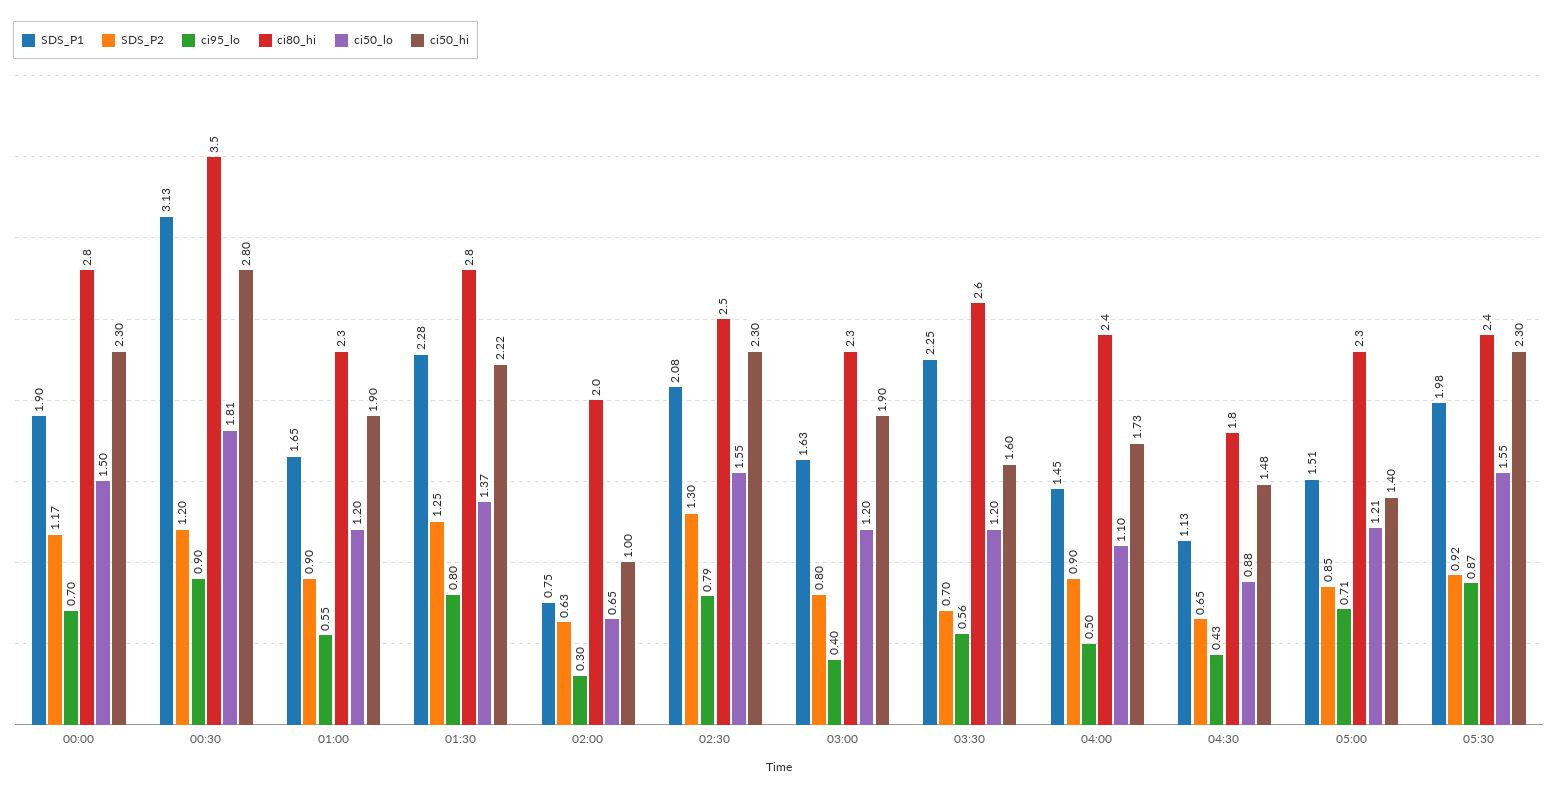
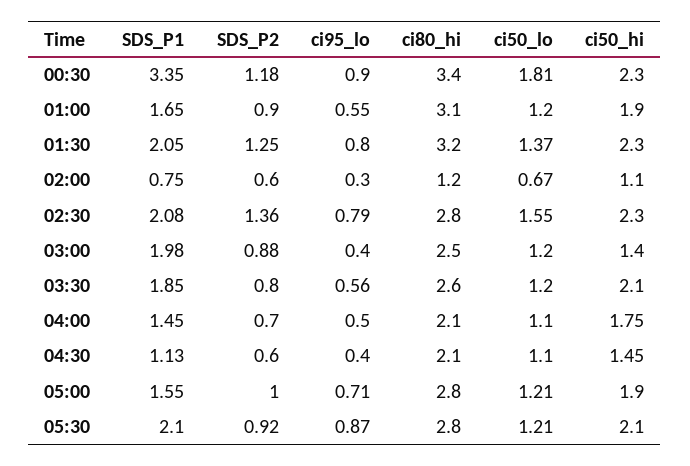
  {
    "SDS_P1": {
-     "00:00": 1.9,
-     "00:30": 3.13,
+     "00:30": 3.35,
      "01:00": 1.65,
-     "01:30": 2.28,
+     "01:30": 2.05,
      "02:00": 0.75,
      "02:30": 2.08,
-     "03:00": 1.63,
+     "03:00": 1.98,
-     "03:30": 2.25,
+     "03:30": 1.85,
      "04:00": 1.45,
      "04:30": 1.13,
-     "05:00": 1.51,
+     "05:00": 1.55,
-     "05:30": 1.98
+     "05:30": 2.1
    },
    "SDS_P2": {
-     "00:00": 1.17,
-     "00:30": 1.2,
+     "00:30": 1.18,
      "01:00": 0.9,
      "01:30": 1.25,
-     "02:00": 0.63,
+     "02:00": 0.6,
-     "02:30": 1.3,
+     "02:30": 1.36,
-     "03:00": 0.8,
+     "03:00": 0.88,
-     "03:30": 0.7,
+     "03:30": 0.8,
-     "04:00": 0.9,
+     "04:00": 0.7,
-     "04:30": 0.65,
+     "04:30": 0.6,
-     "05:00": 0.85,
+     "05:00": 1,
      "05:30": 0.92
    },
    "ci95_lo": {
-     "00:00": 0.7,
      "00:30": 0.9,
      "01:00": 0.55,
      "01:30": 0.8,
      "02:00": 0.3,
      "02:30": 0.79,
      "03:00": 0.4,
      "03:30": 0.56,
      "04:00": 0.5,
-     "04:30": 0.43,
+     "04:30": 0.4,
      "05:00": 0.71,
      "05:30": 0.87
    },
    "ci80_hi": {
-     "00:00": 2.8,
-     "00:30": 3.5,
+     "00:30": 3.4,
-     "01:00": 2.3,
+     "01:00": 3.1,
-     "01:30": 2.8,
+     "01:30": 3.2,
-     "02:00": 2,
+     "02:00": 1.2,
-     "02:30": 2.5,
+     "02:30": 2.8,
-     "03:00": 2.3,
+     "03:00": 2.5,
      "03:30": 2.6,
-     "04:00": 2.4,
+     "04:00": 2.1,
-     "04:30": 1.8,
+     "04:30": 2.1,
-     "05:00": 2.3,
+     "05:00": 2.8,
-     "05:30": 2.4
+     "05:30": 2.8
    },
    "ci50_lo": {
-     "00:00": 1.5,
      "00:30": 1.81,
      "01:00": 1.2,
      "01:30": 1.37,
-     "02:00": 0.65,
+     "02:00": 0.67,
      "02:30": 1.55,
      "03:00": 1.2,
      "03:30": 1.2,
      "04:00": 1.1,
-     "04:30": 0.88,
+     "04:30": 1.1,
      "05:00": 1.21,
-     "05:30": 1.55
+     "05:30": 1.21
    },
    "ci50_hi": {
-     "00:00": 2.3,
-     "00:30": 2.8,
+     "00:30": 2.3,
      "01:00": 1.9,
-     "01:30": 2.22,
+     "01:30": 2.3,
-     "02:00": 1,
+     "02:00": 1.1,
      "02:30": 2.3,
-     "03:00": 1.9,
+     "03:00": 1.4,
-     "03:30": 1.6,
+     "03:30": 2.1,
-     "04:00": 1.73,
+     "04:00": 1.75,
-     "04:30": 1.48,
+     "04:30": 1.45,
-     "05:00": 1.4,
+     "05:00": 1.9,
-     "05:30": 2.3
+     "05:30": 2.1
    }
  }

